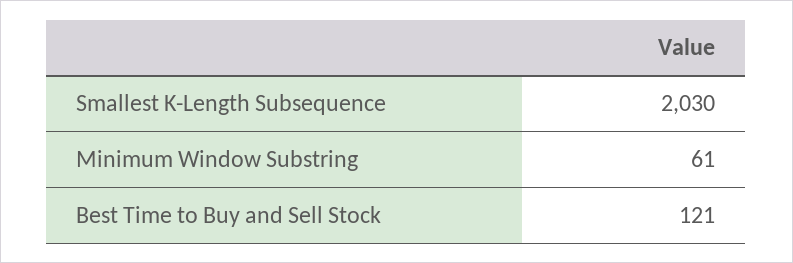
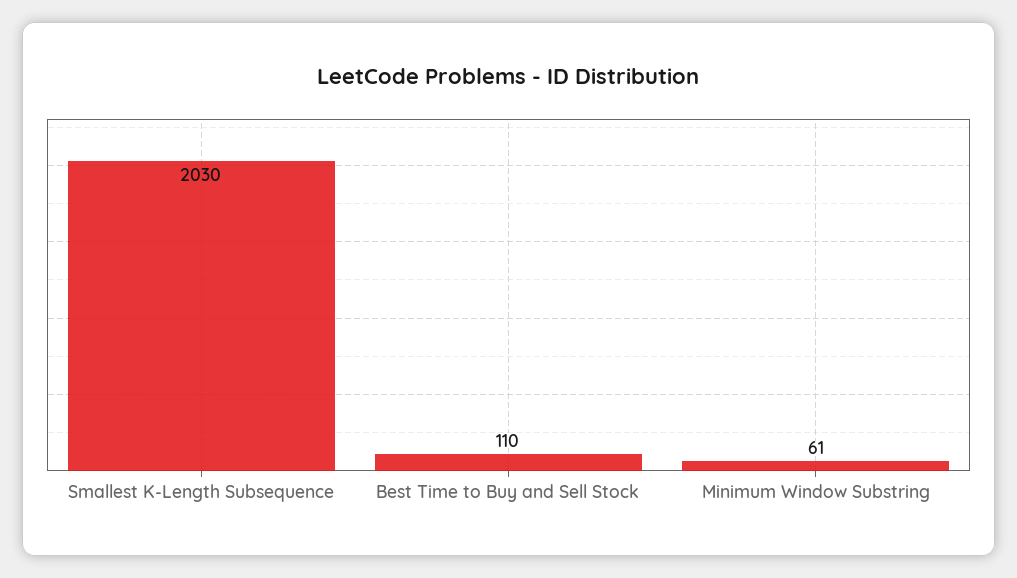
  {
    "Smallest K-Length Subsequence": 2030,
    "Minimum Window Substring": 61,
-   "Best Time to Buy and Sell Stock": 121
+   "Best Time to Buy and Sell Stock": 110
  }

